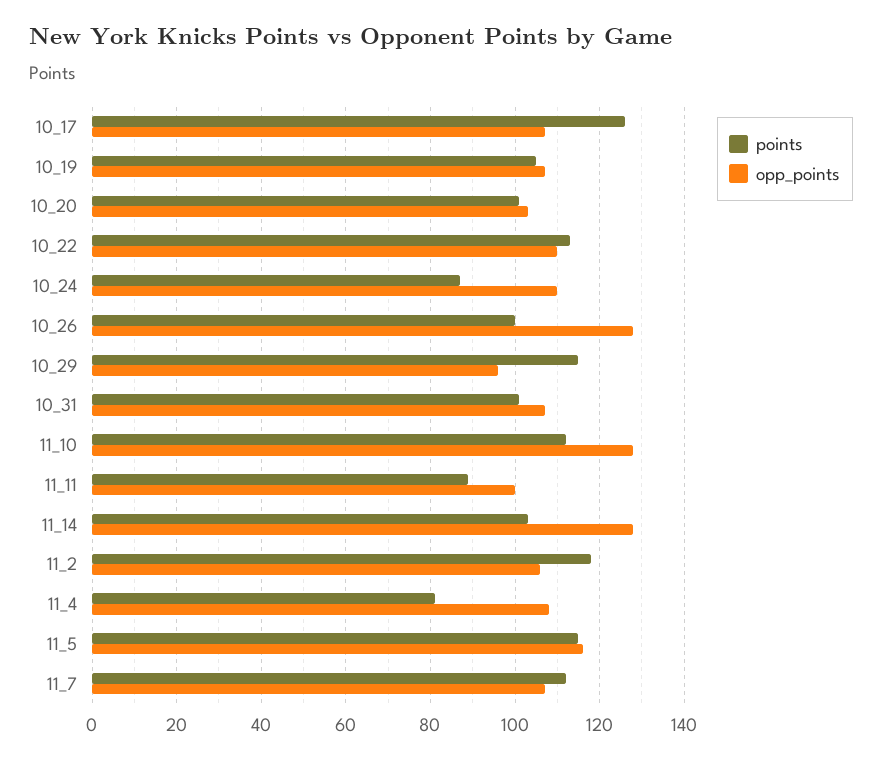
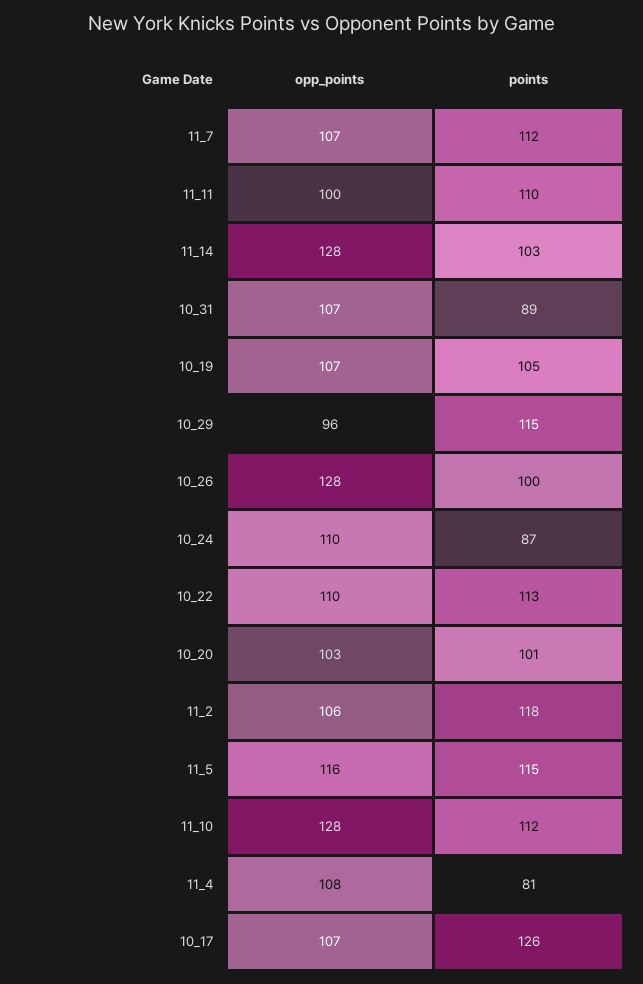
  {
    "points": {
      "10_17": 126,
      "10_19": 105,
      "10_20": 101,
      "10_22": 113,
      "10_24": 87,
      "10_26": 100,
      "10_29": 115,
-     "10_31": 100,
+     "10_31": 89,
      "11_10": 112,
-     "11_11": 90,
+     "11_11": 110,
      "11_14": 103,
      "11_2": 118,
      "11_4": 81,
      "11_5": 115,
      "11_7": 112
    },
    "opp_points": {
      "10_17": 107,
      "10_19": 107,
      "10_20": 103,
      "10_22": 110,
      "10_24": 110,
      "10_26": 128,
      "10_29": 96,
      "10_31": 107,
      "11_10": 128,
      "11_11": 100,
      "11_14": 128,
      "11_2": 106,
      "11_4": 108,
      "11_5": 116,
      "11_7": 107
    }
  }

